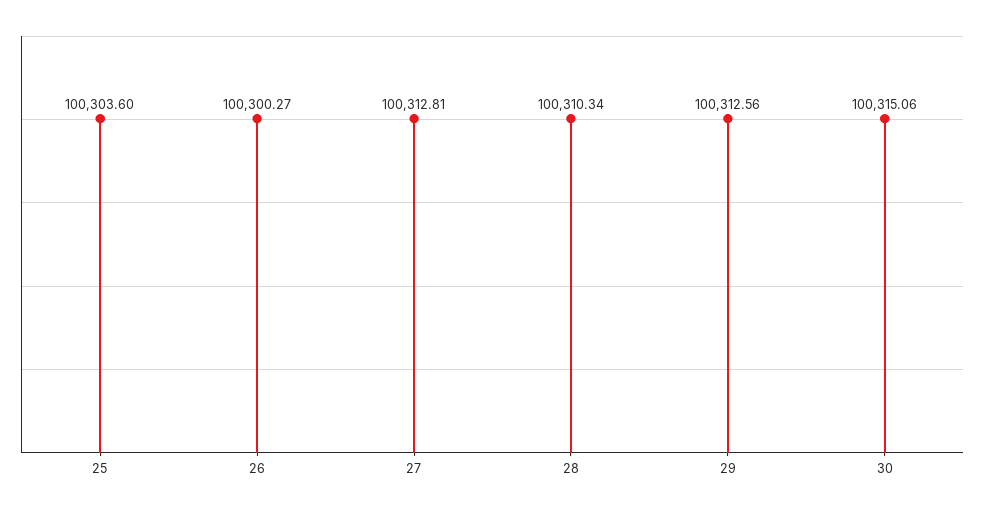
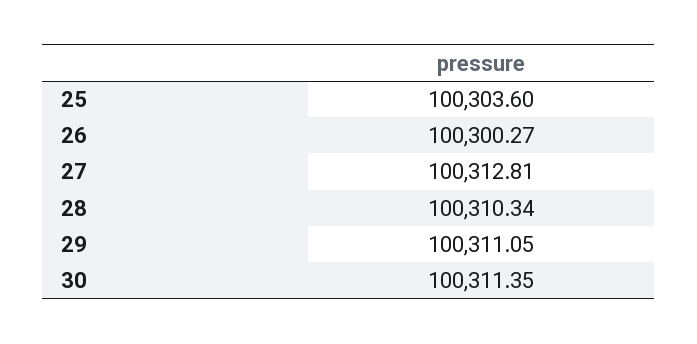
  {
    "25": 100303.6,
    "26": 100300.27,
    "27": 100312.81,
    "28": 100310.34,
-   "29": 100312.56,
+   "29": 100311.05,
-   "30": 100315.06
+   "30": 100311.35
  }

